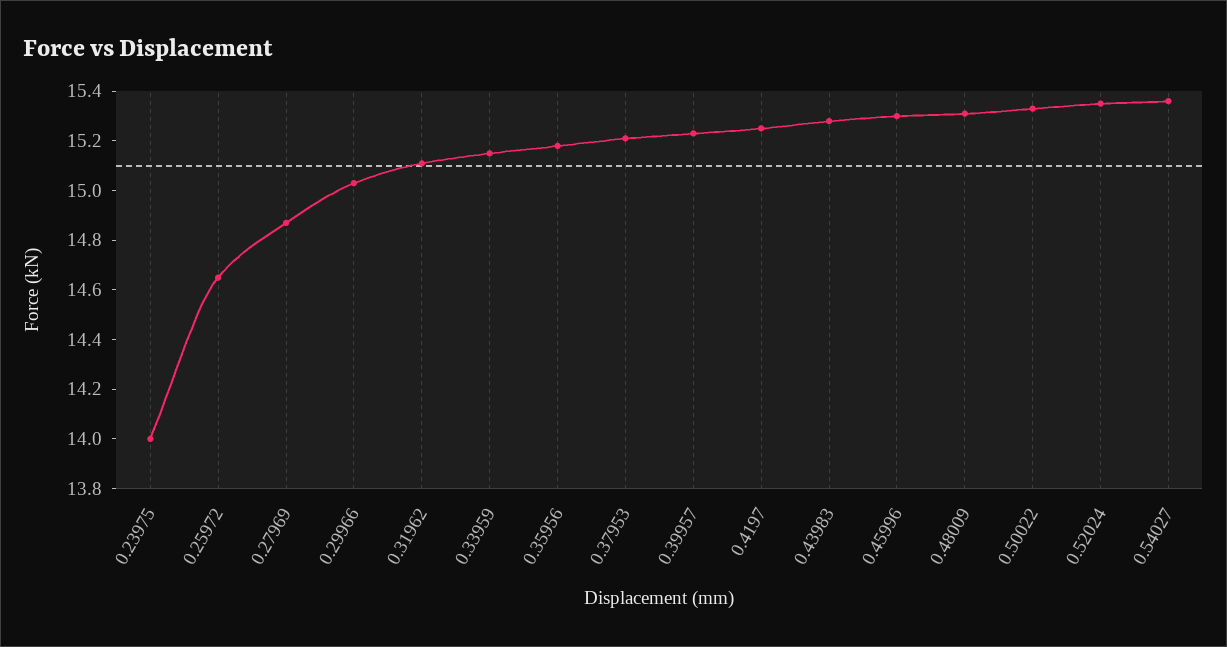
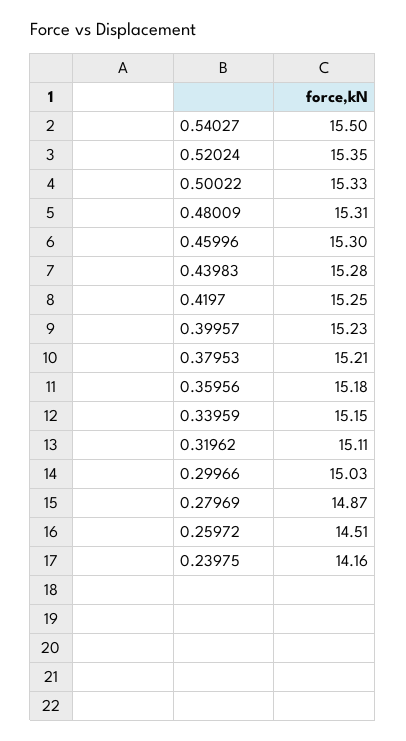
  {
-   "0.23975": 14,
+   "0.23975": 14.16,
-   "0.25972": 14.65,
+   "0.25972": 14.51,
    "0.27969": 14.87,
    "0.29966": 15.03,
    "0.31962": 15.11,
    "0.33959": 15.15,
    "0.35956": 15.18,
    "0.37953": 15.21,
    "0.39957": 15.23,
    "0.4197": 15.25,
    "0.43983": 15.28,
    "0.45996": 15.3,
    "0.48009": 15.31,
    "0.50022": 15.33,
    "0.52024": 15.35,
-   "0.54027": 15.35
+   "0.54027": 15.5
  }

